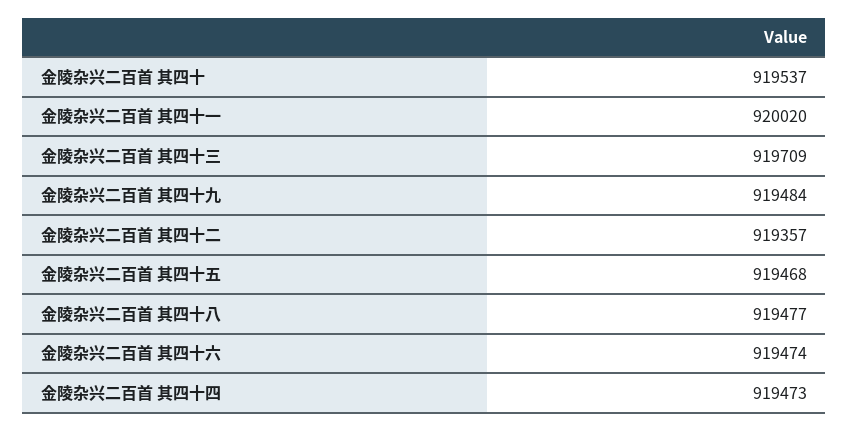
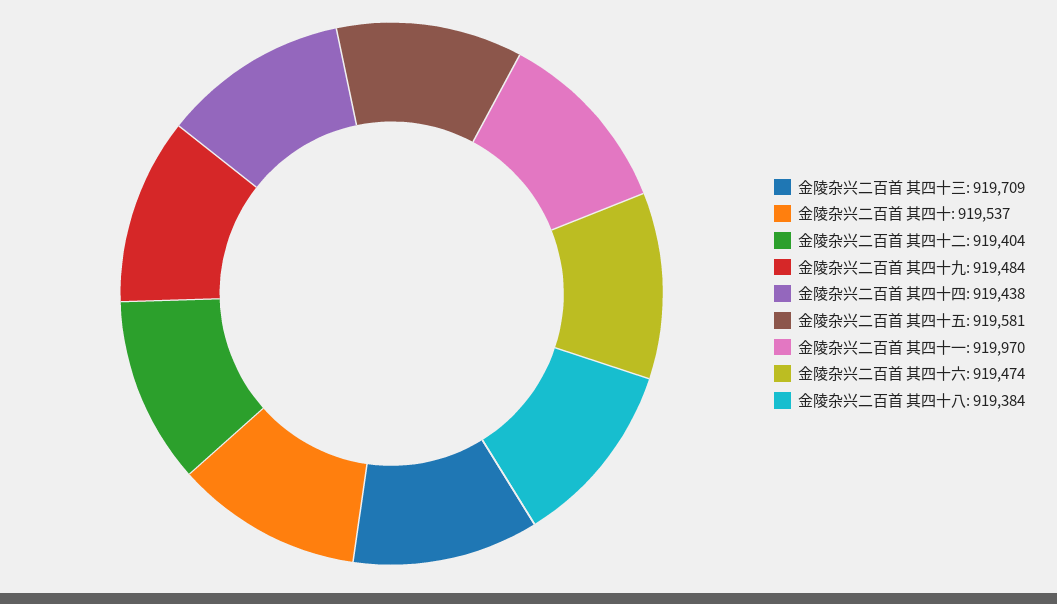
  {
    "金陵杂兴二百首 其四十": 919537,
-   "金陵杂兴二百首 其四十一": 920020,
+   "金陵杂兴二百首 其四十一": 919970,
    "金陵杂兴二百首 其四十三": 919709,
    "金陵杂兴二百首 其四十九": 919484,
-   "金陵杂兴二百首 其四十二": 919357,
+   "金陵杂兴二百首 其四十二": 919404,
-   "金陵杂兴二百首 其四十五": 919468,
+   "金陵杂兴二百首 其四十五": 919581,
-   "金陵杂兴二百首 其四十八": 919477,
+   "金陵杂兴二百首 其四十八": 919384,
    "金陵杂兴二百首 其四十六": 919474,
-   "金陵杂兴二百首 其四十四": 919473
+   "金陵杂兴二百首 其四十四": 919438
  }

